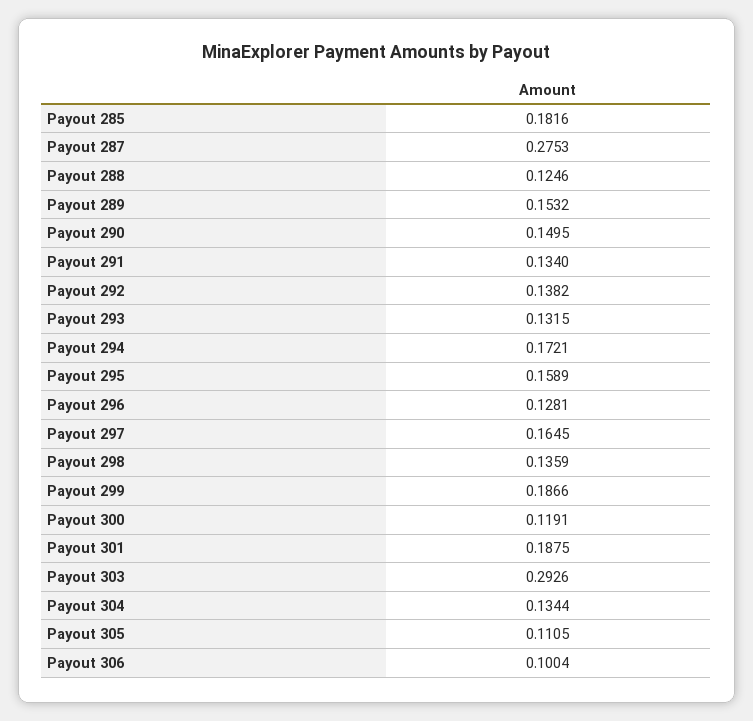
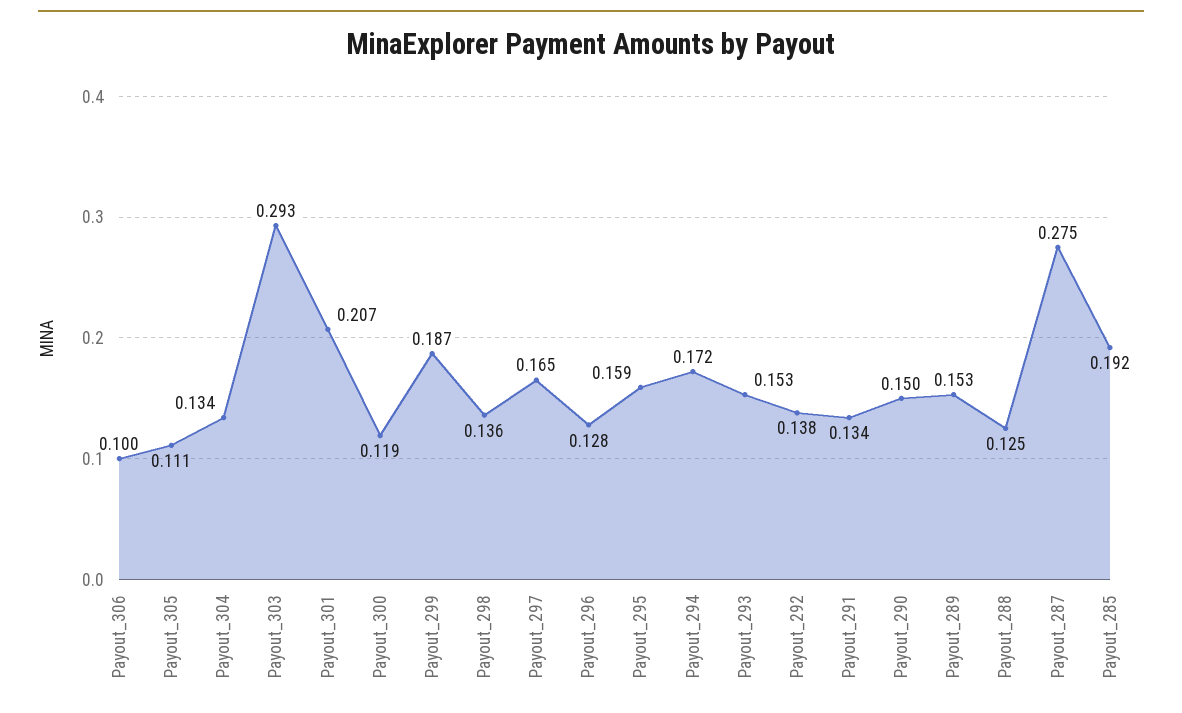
  {
-   "Payout 285": 0.1816,
+   "Payout 285": 0.192,
    "Payout 287": 0.2753,
    "Payout 288": 0.1246,
    "Payout 289": 0.1532,
    "Payout 290": 0.1495,
    "Payout 291": 0.134,
    "Payout 292": 0.1382,
-   "Payout 293": 0.1315,
+   "Payout 293": 0.153,
    "Payout 294": 0.1721,
    "Payout 295": 0.1589,
    "Payout 296": 0.1281,
    "Payout 297": 0.1645,
    "Payout 298": 0.1359,
    "Payout 299": 0.1866,
    "Payout 300": 0.1191,
-   "Payout 301": 0.1875,
+   "Payout 301": 0.207,
    "Payout 303": 0.2926,
    "Payout 304": 0.1344,
    "Payout 305": 0.1105,
    "Payout 306": 0.1004
  }

